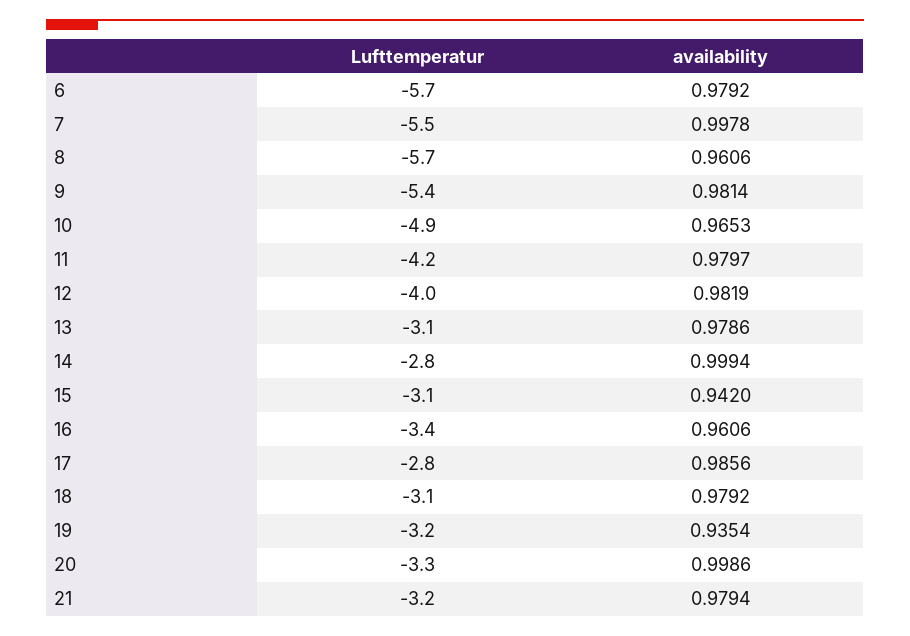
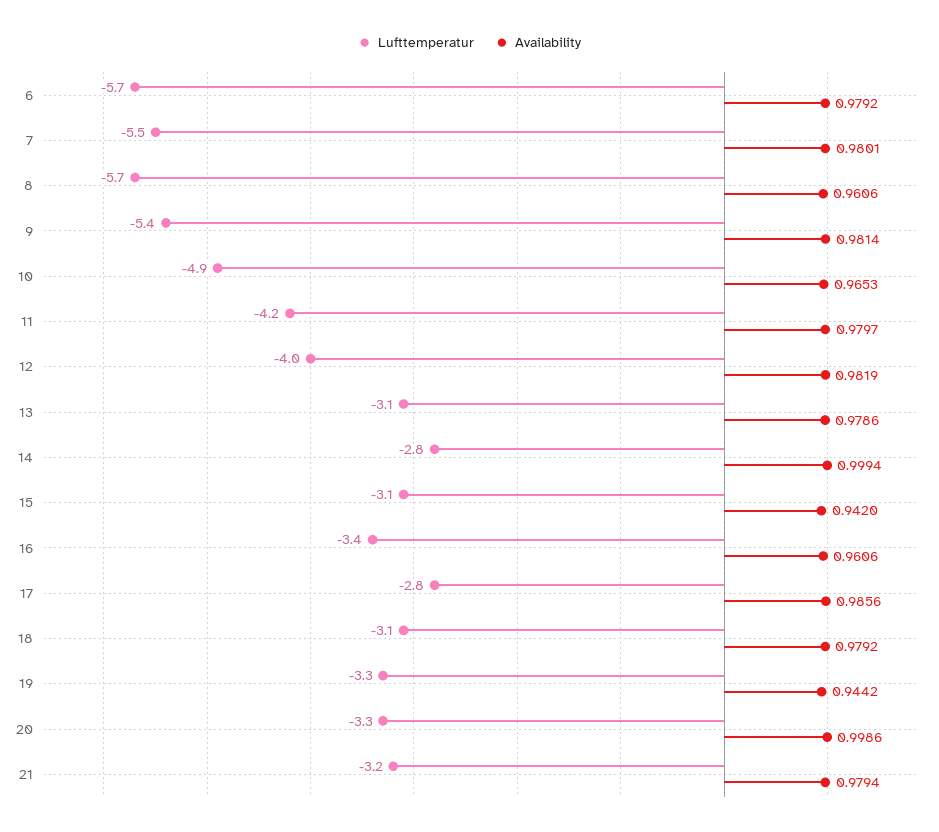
  {
    "Lufttemperatur": {
      "6": -5.7,
      "7": -5.5,
      "8": -5.7,
      "9": -5.4,
      "10": -4.9,
      "11": -4.2,
      "12": -4,
      "13": -3.1,
      "14": -2.8,
      "15": -3.1,
      "16": -3.4,
      "17": -2.8,
      "18": -3.1,
-     "19": -3.2,
+     "19": -3.3,
      "20": -3.3,
      "21": -3.2
    },
    "availability": {
      "6": 0.9792,
-     "7": 0.9978,
+     "7": 0.9801,
      "8": 0.9606,
      "9": 0.9814,
      "10": 0.9653,
      "11": 0.9797,
      "12": 0.9819,
      "13": 0.9786,
      "14": 0.9994,
      "15": 0.942,
      "16": 0.9606,
      "17": 0.9856,
      "18": 0.9792,
-     "19": 0.9354,
+     "19": 0.9442,
      "20": 0.9986,
      "21": 0.9794
    }
  }

